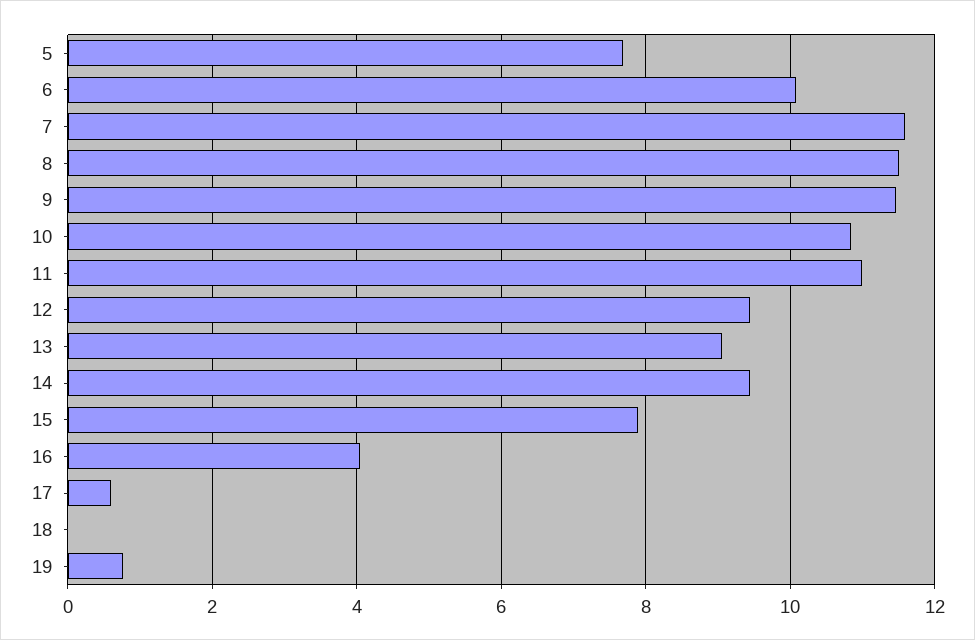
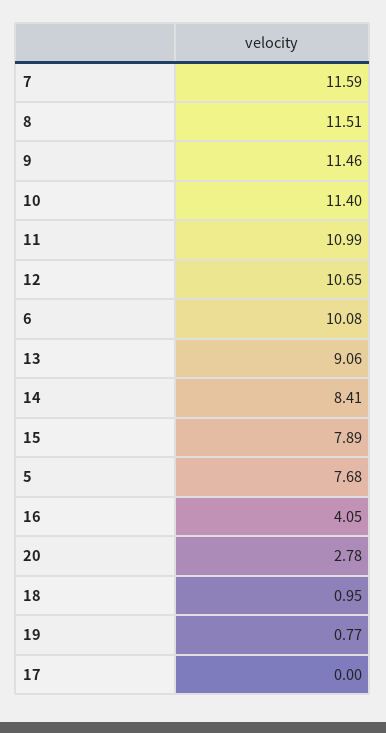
  {
    "5": 7.68,
    "6": 10.08,
    "7": 11.59,
    "8": 11.51,
    "9": 11.46,
-   "10": 10.8,
+   "10": 11.4,
    "11": 10.99,
-   "12": 9.4,
+   "12": 10.65,
    "13": 9.06,
-   "14": 9.4,
+   "14": 8.41,
    "15": 7.89,
    "16": 4.05,
-   "17": 0.6,
+   "17": 0,
-   "18": 0,
+   "18": 0.95,
-   "19": 0.77
+   "19": 0.77,
+   "20": 2.78
  }

